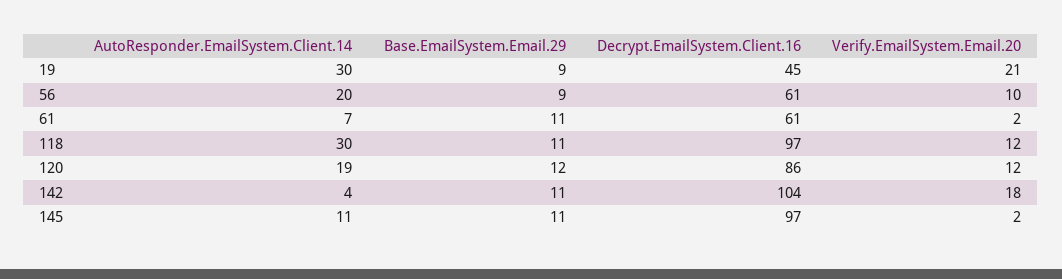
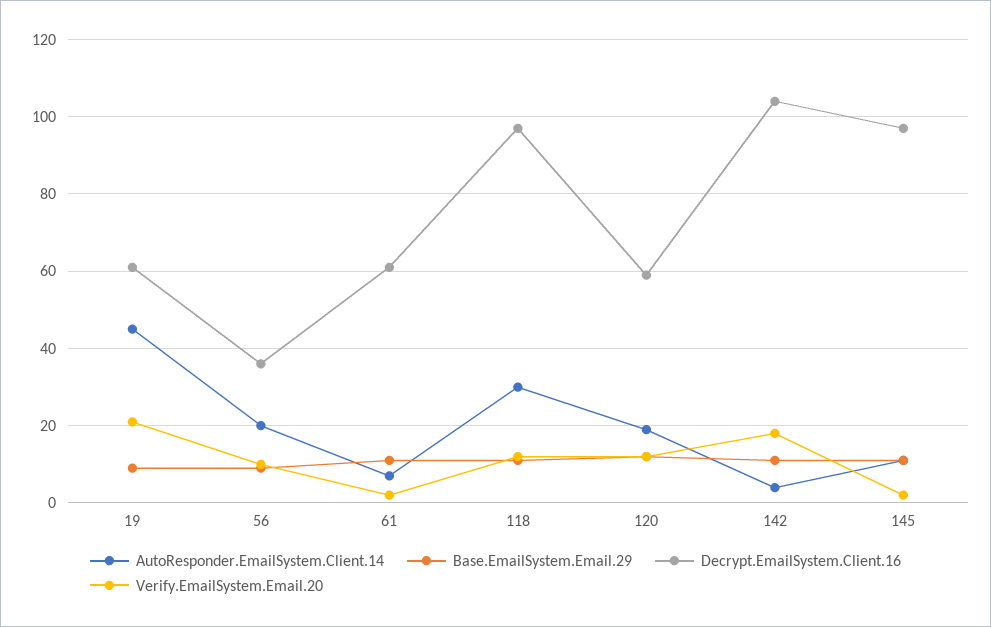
  {
    "AutoResponder.EmailSystem.Client.14": {
-     "19": 30,
+     "19": 45,
      "56": 20,
      "61": 7,
      "118": 30,
      "120": 19,
      "142": 4,
      "145": 11
    },
    "Base.EmailSystem.Email.29": {
      "19": 9,
      "56": 9,
      "61": 11,
      "118": 11,
      "120": 12,
      "142": 11,
      "145": 11
    },
    "Decrypt.EmailSystem.Client.16": {
-     "19": 45,
+     "19": 60,
-     "56": 61,
+     "56": 35,
      "61": 61,
      "118": 97,
-     "120": 86,
+     "120": 60,
      "142": 104,
      "145": 97
    },
    "Verify.EmailSystem.Email.20": {
      "19": 21,
      "56": 10,
      "61": 2,
      "118": 12,
      "120": 12,
      "142": 18,
      "145": 2
    }
  }

